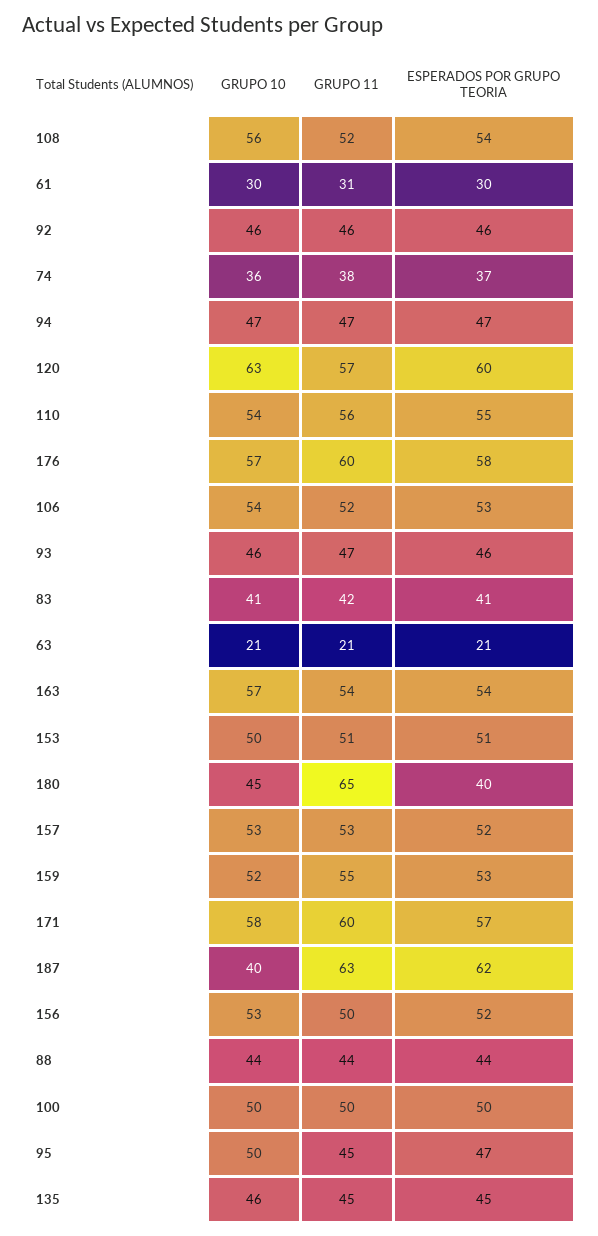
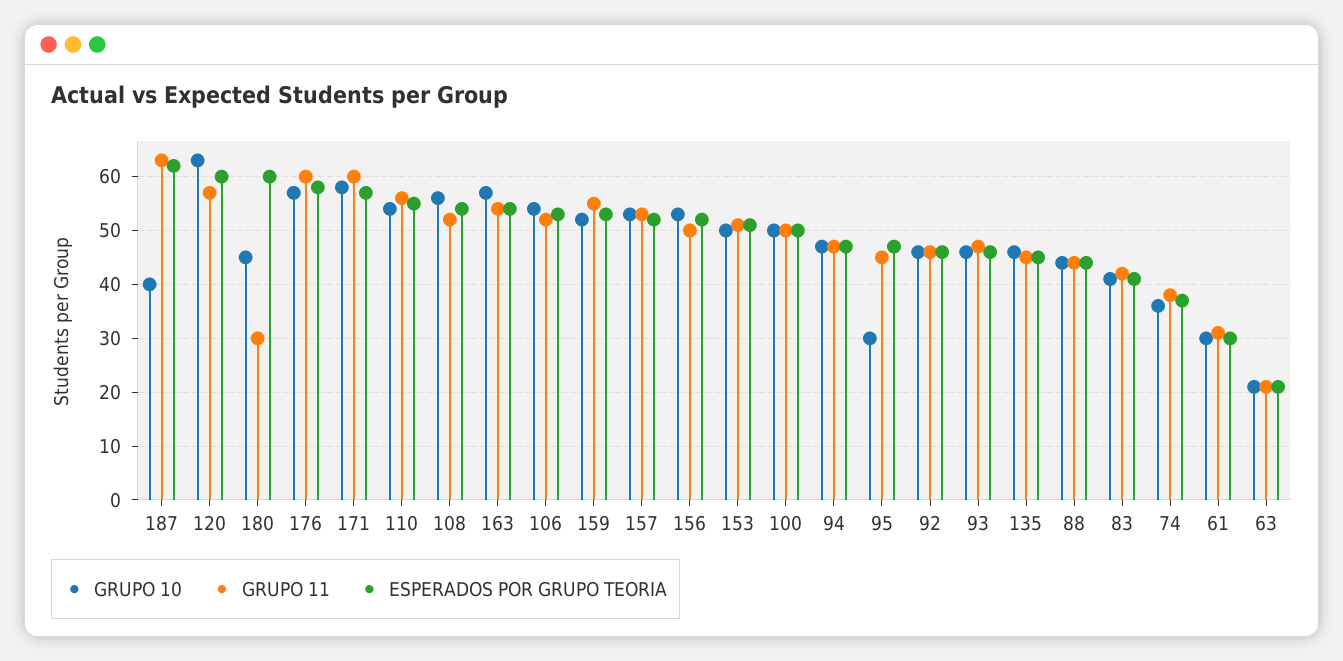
  {
    "GRUPO 10": {
      "108": 56,
      "61": 30,
      "92": 46,
      "74": 36,
      "94": 47,
      "120": 63,
      "110": 54,
      "176": 57,
      "106": 54,
      "93": 46,
      "83": 41,
      "63": 21,
      "163": 57,
      "153": 50,
      "180": 45,
      "157": 53,
      "159": 52,
      "171": 58,
      "187": 40,
      "156": 53,
      "88": 44,
      "100": 50,
-     "95": 50,
+     "95": 30,
      "135": 46
    },
    "GRUPO 11": {
      "108": 52,
      "61": 31,
      "92": 46,
      "74": 38,
      "94": 47,
      "120": 57,
      "110": 56,
      "176": 60,
      "106": 52,
      "93": 47,
      "83": 42,
      "63": 21,
      "163": 54,
      "153": 51,
-     "180": 65,
+     "180": 30,
      "157": 53,
      "159": 55,
      "171": 60,
      "187": 63,
      "156": 50,
      "88": 44,
      "100": 50,
      "95": 45,
      "135": 45
    },
    "ESPERADOS POR GRUPO TEORIA": {
      "108": 54,
      "61": 30,
      "92": 46,
      "74": 37,
      "94": 47,
      "120": 60,
      "110": 55,
      "176": 58,
      "106": 53,
      "93": 46,
      "83": 41,
      "63": 21,
      "163": 54,
      "153": 51,
-     "180": 40,
+     "180": 60,
      "157": 52,
      "159": 53,
      "171": 57,
      "187": 62,
      "156": 52,
      "88": 44,
      "100": 50,
      "95": 47,
      "135": 45
    }
  }

